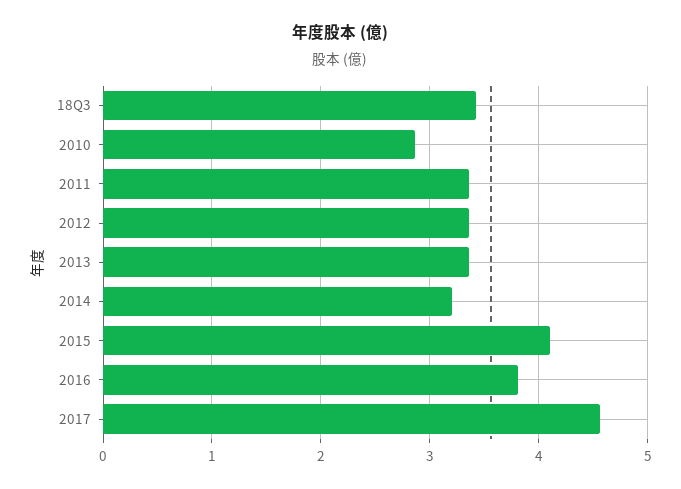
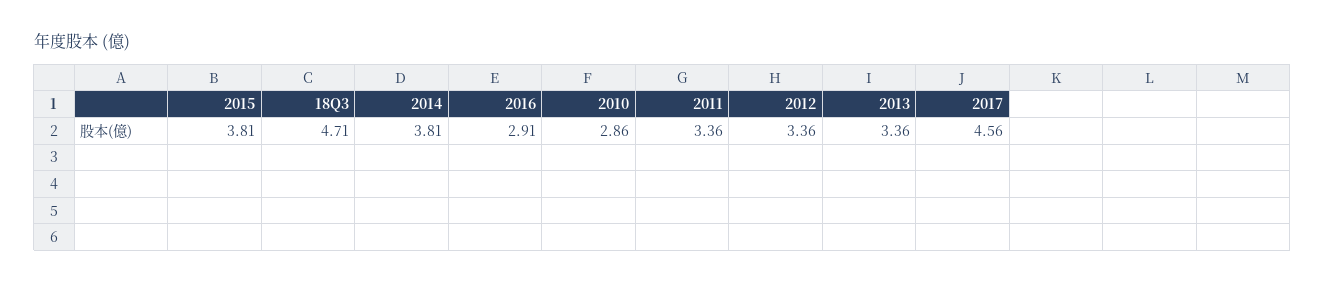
  {
-   "18Q3": 3.4,
+   "18Q3": 4.71,
    "2010": 2.86,
    "2011": 3.36,
    "2012": 3.36,
    "2013": 3.36,
-   "2014": 3.2,
+   "2014": 3.81,
-   "2015": 4.1,
+   "2015": 3.81,
-   "2016": 3.8,
+   "2016": 2.91,
    "2017": 4.56
  }

